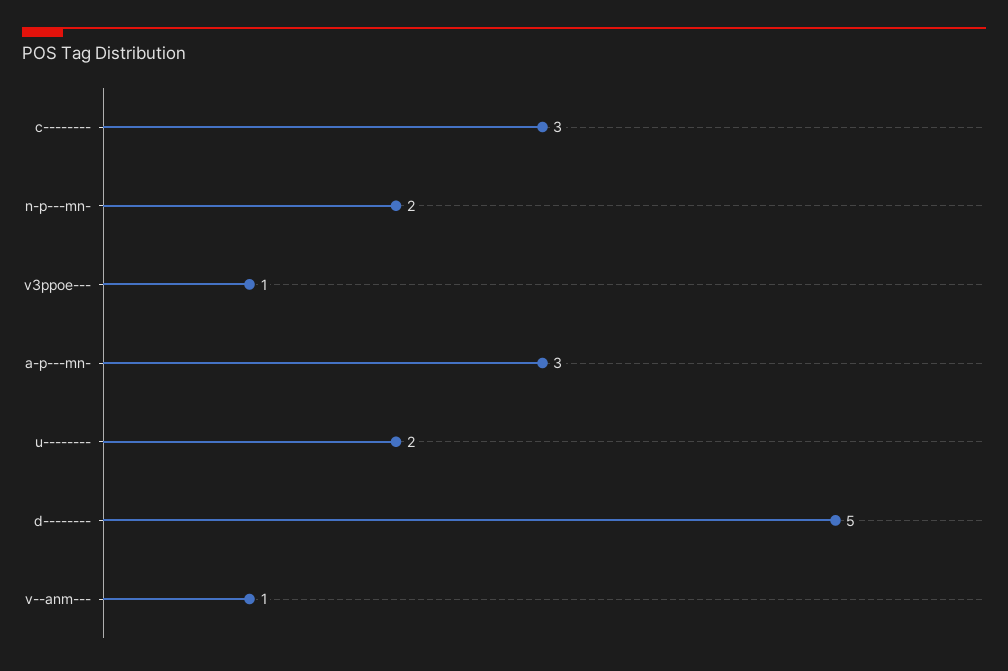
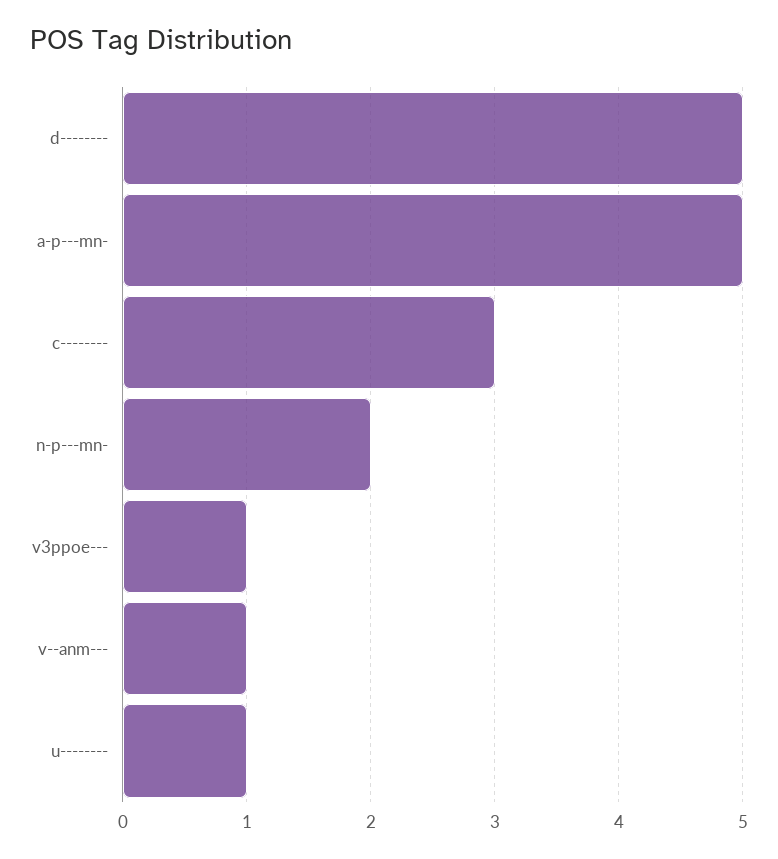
  {
    "c--------": 3,
    "n-p---mn-": 2,
    "v3ppoe---": 1,
-   "a-p---mn-": 3,
+   "a-p---mn-": 5,
-   "u--------": 2,
+   "u--------": 1,
    "d--------": 5,
    "v--anm---": 1
  }

